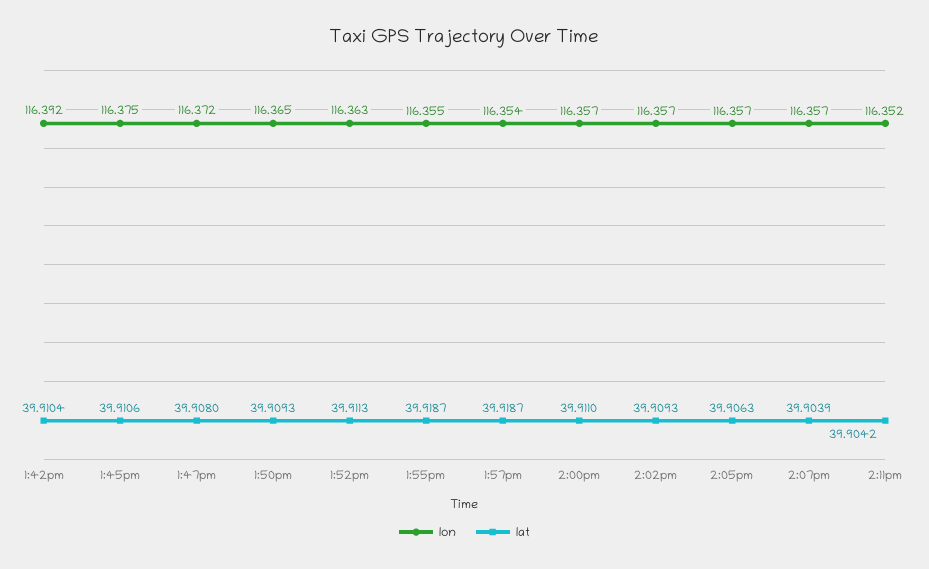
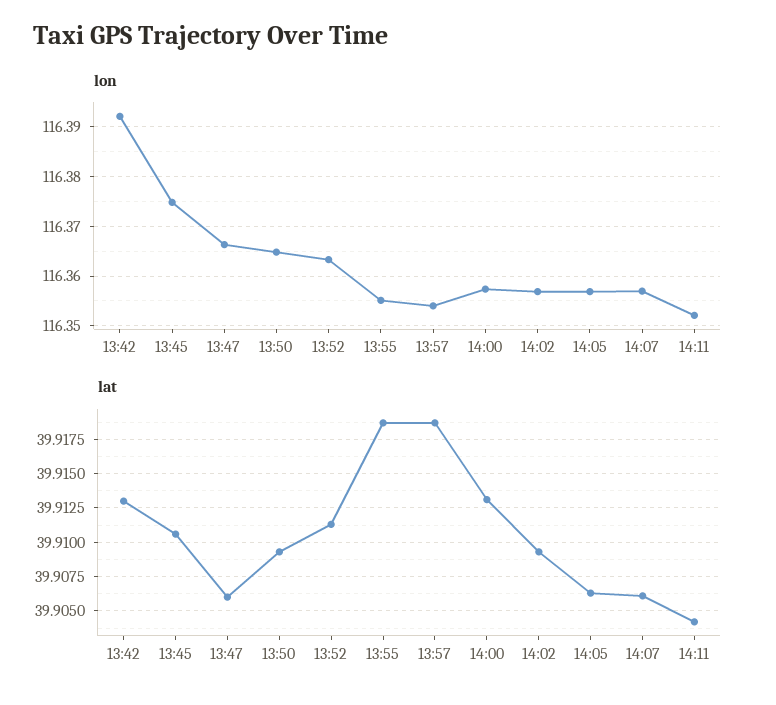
  {
    "lon": {
      "1:42pm": 116.392,
      "1:45pm": 116.375,
-     "1:47pm": 116.372,
+     "1:47pm": 116.366,
      "1:50pm": 116.365,
      "1:52pm": 116.363,
      "1:55pm": 116.355,
      "1:57pm": 116.354,
      "2:00pm": 116.357,
      "2:02pm": 116.357,
      "2:05pm": 116.357,
      "2:07pm": 116.357,
      "2:11pm": 116.352
    },
    "lat": {
-     "1:42pm": 39.9104,
+     "1:42pm": 39.913,
      "1:45pm": 39.9106,
-     "1:47pm": 39.908,
+     "1:47pm": 39.906,
      "1:50pm": 39.9093,
      "1:52pm": 39.9113,
      "1:55pm": 39.9187,
      "1:57pm": 39.9187,
-     "2:00pm": 39.911,
+     "2:00pm": 39.913,
      "2:02pm": 39.9093,
      "2:05pm": 39.9063,
-     "2:07pm": 39.9039,
+     "2:07pm": 39.906,
      "2:11pm": 39.9042
    }
  }

